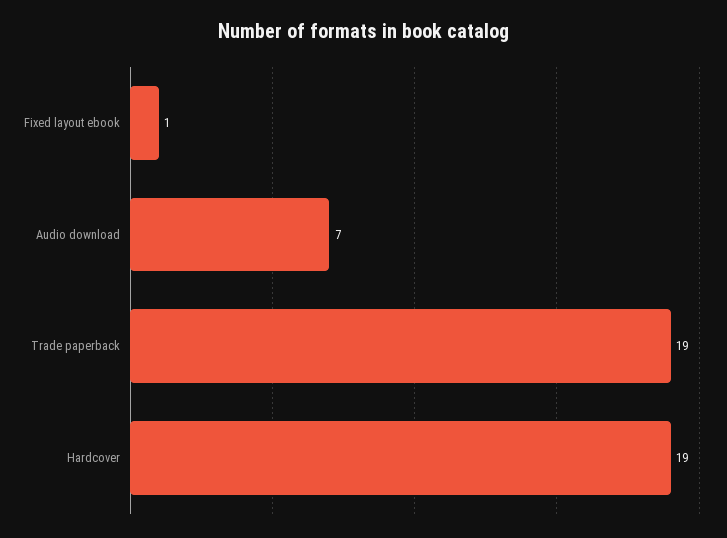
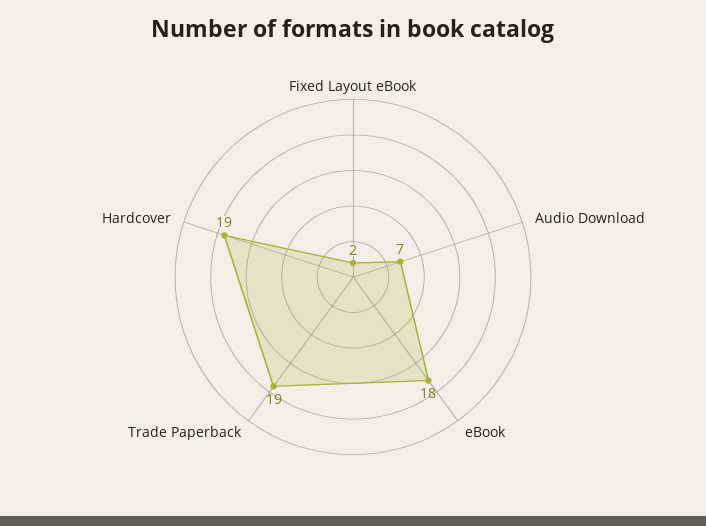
  {
-   "Fixed layout ebook": 1,
+   "Fixed layout ebook": 2,
    "Audio download": 7,
    "Trade paperback": 19,
-   "Hardcover": 19
+   "Hardcover": 19,
+   "eBook": 18
  }

